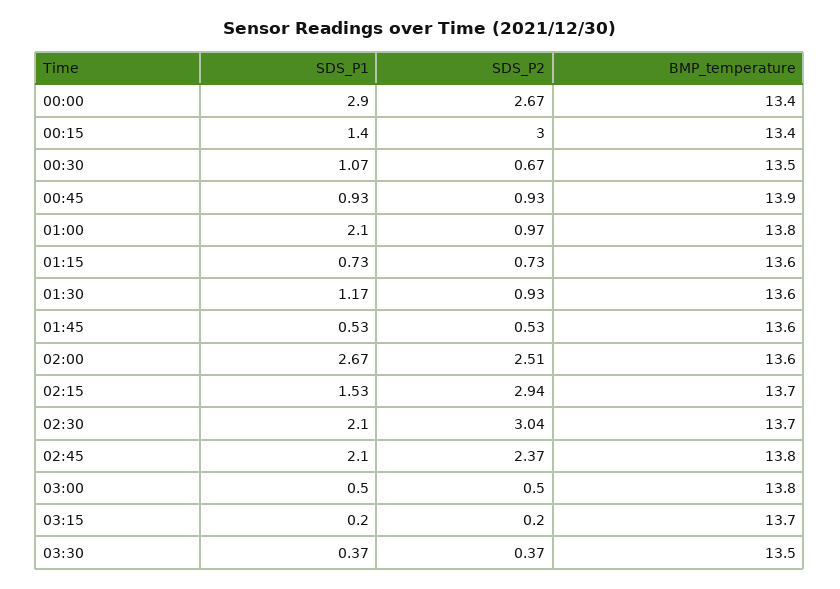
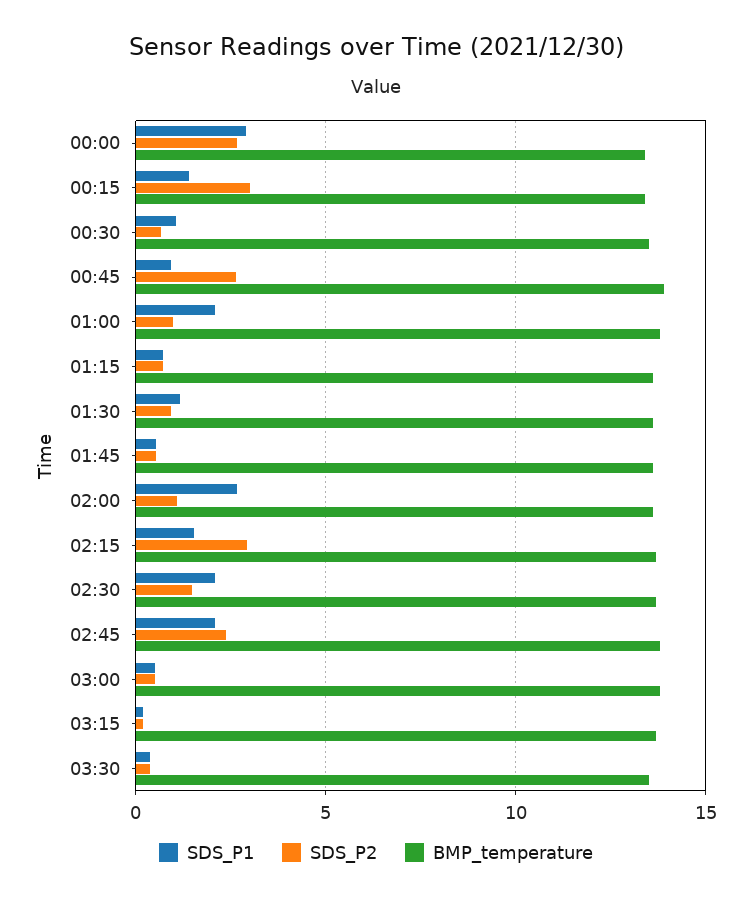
  {
    "SDS_P1": {
      "00:00": 2.9,
      "00:15": 1.4,
      "00:30": 1.07,
      "00:45": 0.93,
      "01:00": 2.1,
      "01:15": 0.73,
      "01:30": 1.17,
      "01:45": 0.53,
      "02:00": 2.67,
      "02:15": 1.53,
      "02:30": 2.1,
      "02:45": 2.1,
      "03:00": 0.5,
      "03:15": 0.2,
      "03:30": 0.37
    },
    "SDS_P2": {
      "00:00": 2.67,
      "00:15": 3,
      "00:30": 0.67,
-     "00:45": 0.93,
+     "00:45": 2.5,
      "01:00": 0.97,
      "01:15": 0.73,
      "01:30": 0.93,
      "01:45": 0.53,
-     "02:00": 2.51,
+     "02:00": 1,
      "02:15": 2.94,
-     "02:30": 3.04,
+     "02:30": 1.5,
      "02:45": 2.37,
      "03:00": 0.5,
      "03:15": 0.2,
      "03:30": 0.37
    },
    "BMP_temperature": {
      "00:00": 13.4,
      "00:15": 13.4,
      "00:30": 13.5,
      "00:45": 13.9,
      "01:00": 13.8,
      "01:15": 13.6,
      "01:30": 13.6,
      "01:45": 13.6,
      "02:00": 13.6,
      "02:15": 13.7,
      "02:30": 13.7,
      "02:45": 13.8,
      "03:00": 13.8,
      "03:15": 13.7,
      "03:30": 13.5
    }
  }

